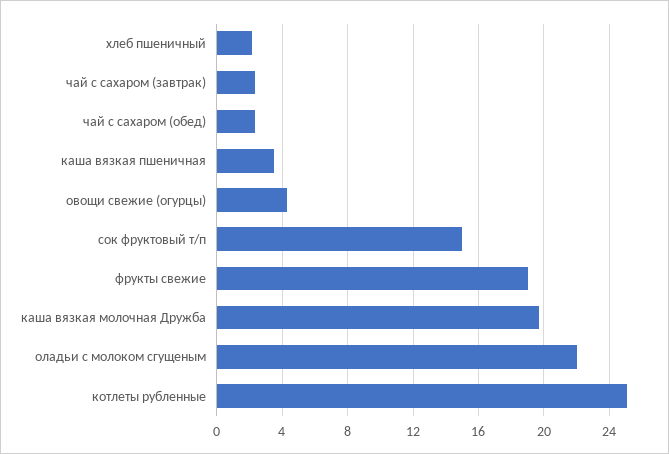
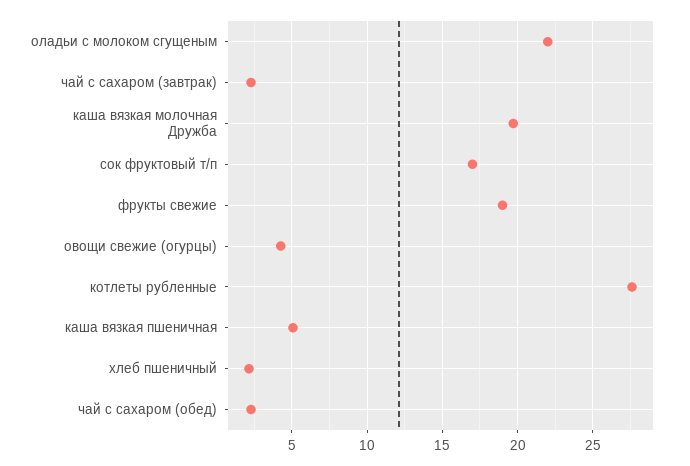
  {
    "хлеб пшеничный": 2,
    "чай с сахаром (завтрак)": 2.5,
    "чай с сахаром (обед)": 2.5,
-   "каша вязкая пшеничная": 3.5,
+   "каша вязкая пшеничная": 5,
    "овощи свежие (огурцы)": 4.5,
-   "сок фруктовый т/п": 15,
+   "сок фруктовый т/п": 17,
    "фрукты свежие": 19,
    "каша вязкая молочная Дружба": 19.5,
    "оладьи с молоком сгущеным": 22,
-   "котлеты рубленные": 25
+   "котлеты рубленные": 27.5
  }

